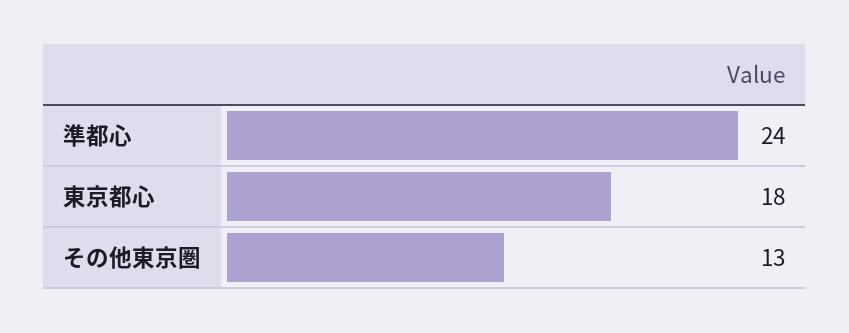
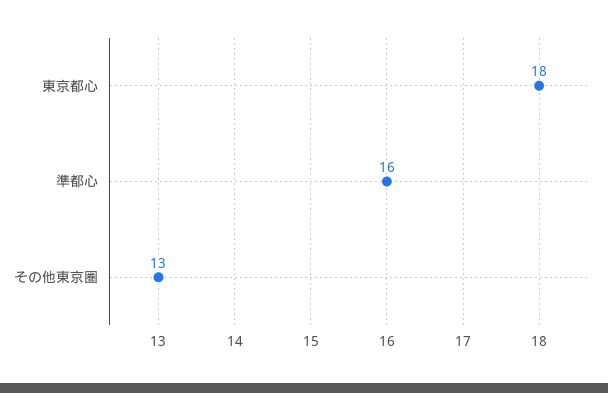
  {
-   "準都心": 24,
+   "準都心": 16,
    "東京都心": 18,
    "その他東京圏": 13
  }

